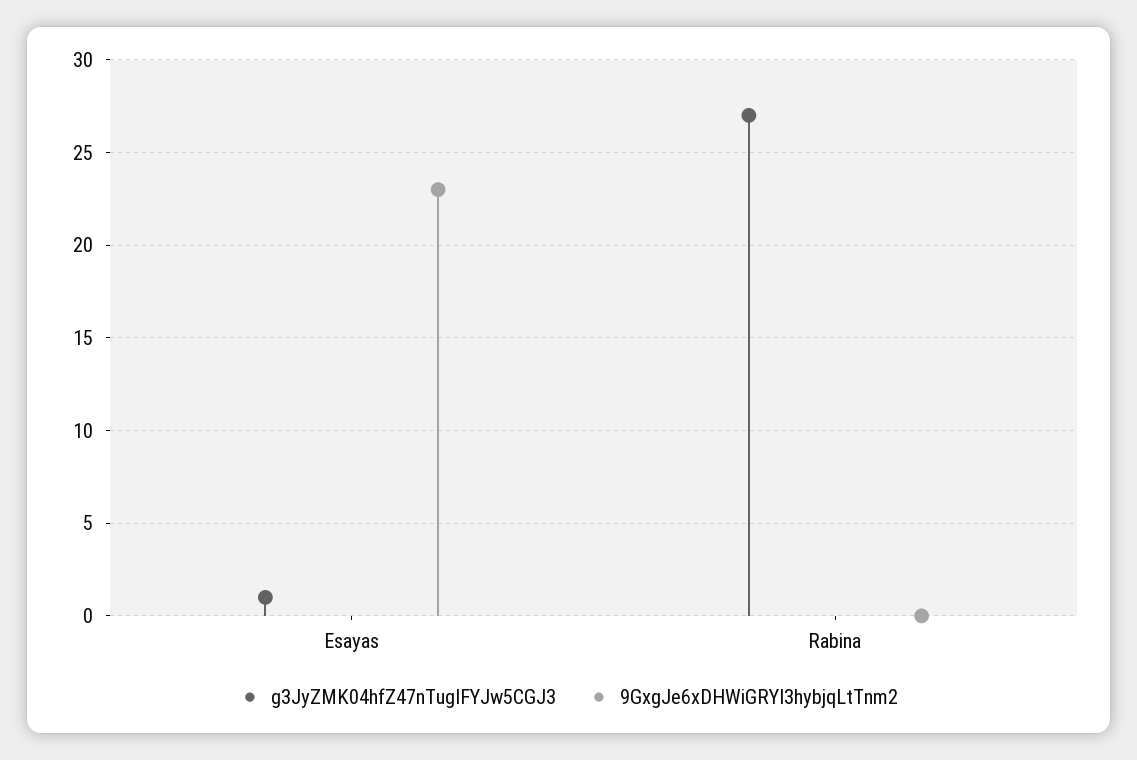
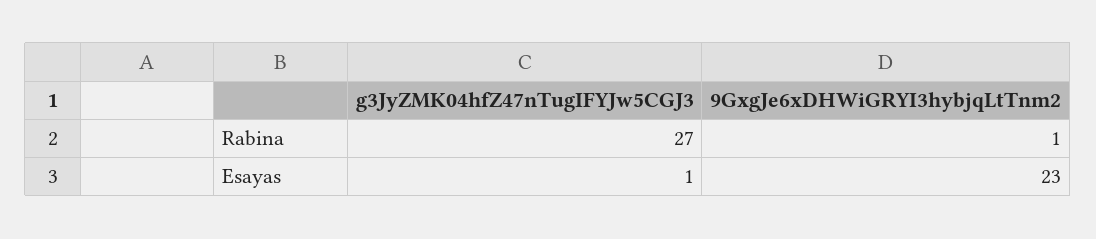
  {
    "g3JyZMK04hfZ47nTugIFYJw5CGJ3": {
      "Esayas": 1,
      "Rabina": 27
    },
    "9GxgJe6xDHWiGRYI3hybjqLtTnm2": {
      "Esayas": 23,
-     "Rabina": 0
+     "Rabina": 1
    }
  }

